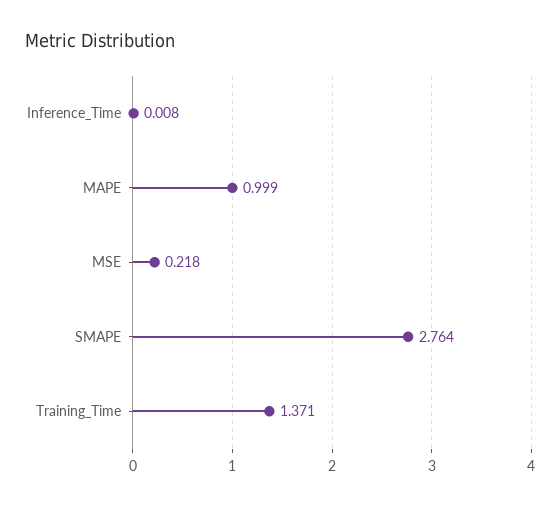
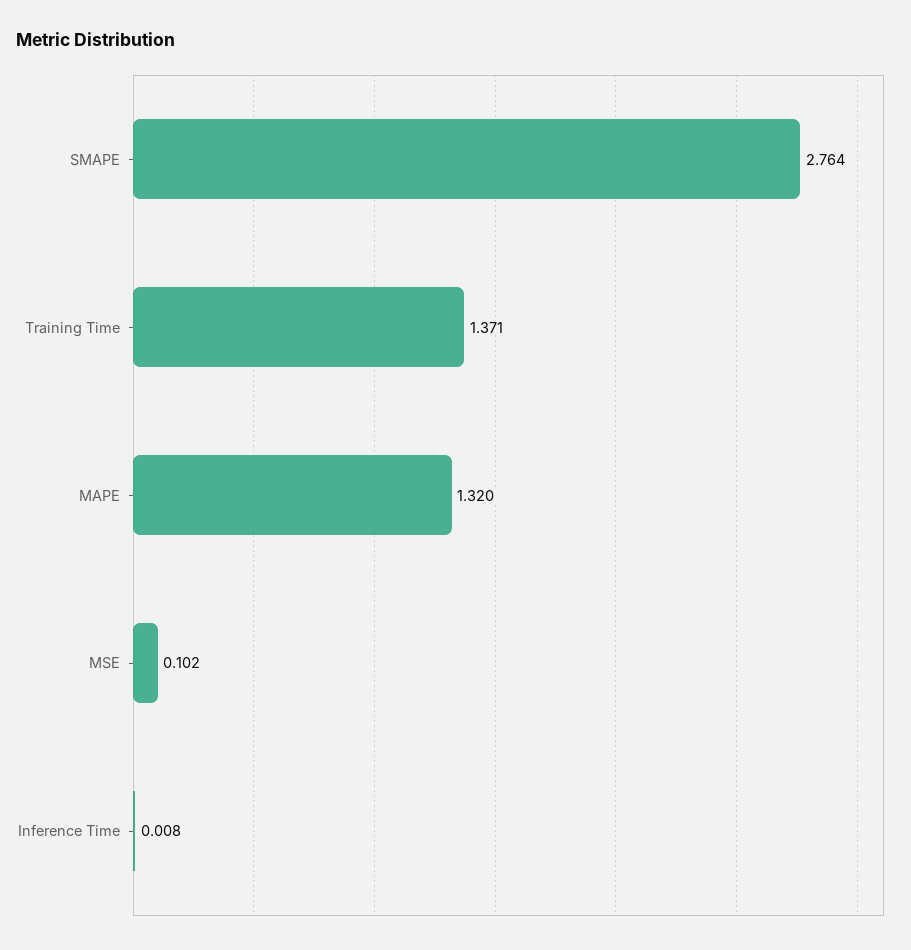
  {
    "Inference_Time": 0.008,
-   "MAPE": 0.999,
+   "MAPE": 1.32,
-   "MSE": 0.218,
+   "MSE": 0.102,
    "SMAPE": 2.764,
    "Training_Time": 1.371
  }

